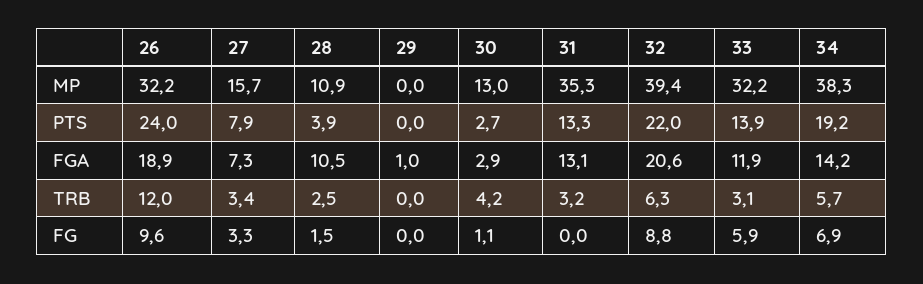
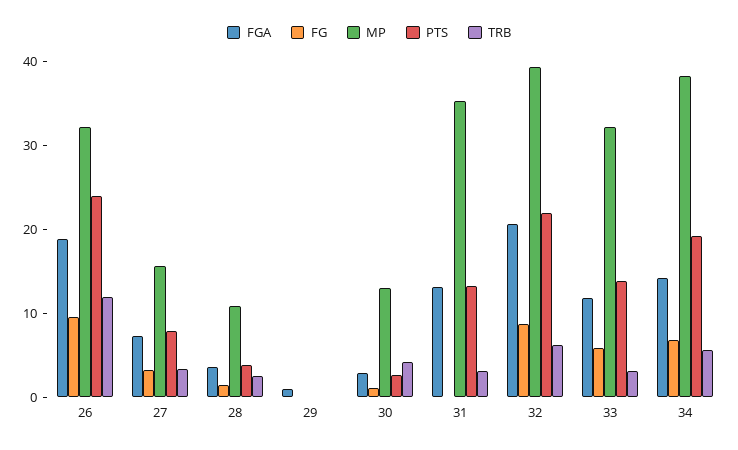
  {
    "MP": {
      "26": 32.2,
      "27": 15.7,
      "28": 10.9,
      "29": 0,
      "30": 13,
      "31": 35.3,
      "32": 39.4,
      "33": 32.2,
      "34": 38.3
    },
    "PTS": {
      "26": 24,
      "27": 7.9,
      "28": 3.9,
      "29": 0,
      "30": 2.7,
      "31": 13.3,
      "32": 22,
      "33": 13.9,
      "34": 19.2
    },
    "FGA": {
      "26": 18.9,
      "27": 7.3,
-     "28": 10.5,
+     "28": 4,
      "29": 1,
      "30": 2.9,
      "31": 13.1,
      "32": 20.6,
      "33": 11.9,
      "34": 14.2
    },
    "TRB": {
      "26": 12,
      "27": 3.4,
      "28": 2.5,
      "29": 0,
      "30": 4.2,
      "31": 3.2,
      "32": 6.3,
      "33": 3.1,
      "34": 5.7
    },
    "FG": {
      "26": 9.6,
      "27": 3.3,
      "28": 1.5,
      "29": 0,
      "30": 1.1,
      "31": 0,
      "32": 8.8,
      "33": 5.9,
      "34": 6.9
    }
  }

